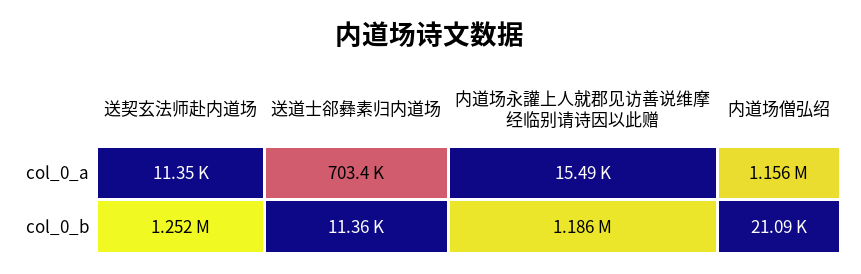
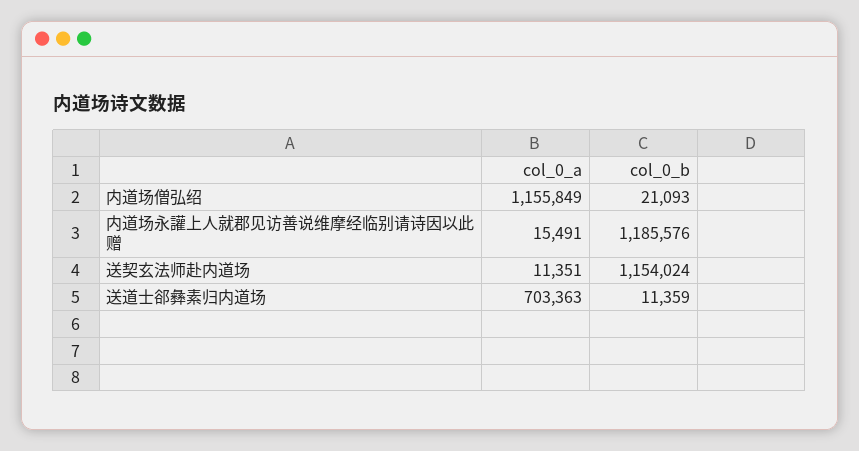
  {
    "送契玄法师赴内道场": {
      "col_0_a": 11351,
-     "col_0_b": 1252000
+     "col_0_b": 1154024
    },
    "送道士郤彝素归内道场": {
      "col_0_a": 703363,
      "col_0_b": 11359
    },
    "内道场永讙上人就郡见访善说维摩经临别请诗因以此赠": {
      "col_0_a": 15491,
      "col_0_b": 1185576
    },
    "内道场僧弘绍": {
      "col_0_a": 1155849,
      "col_0_b": 21093
    }
  }

